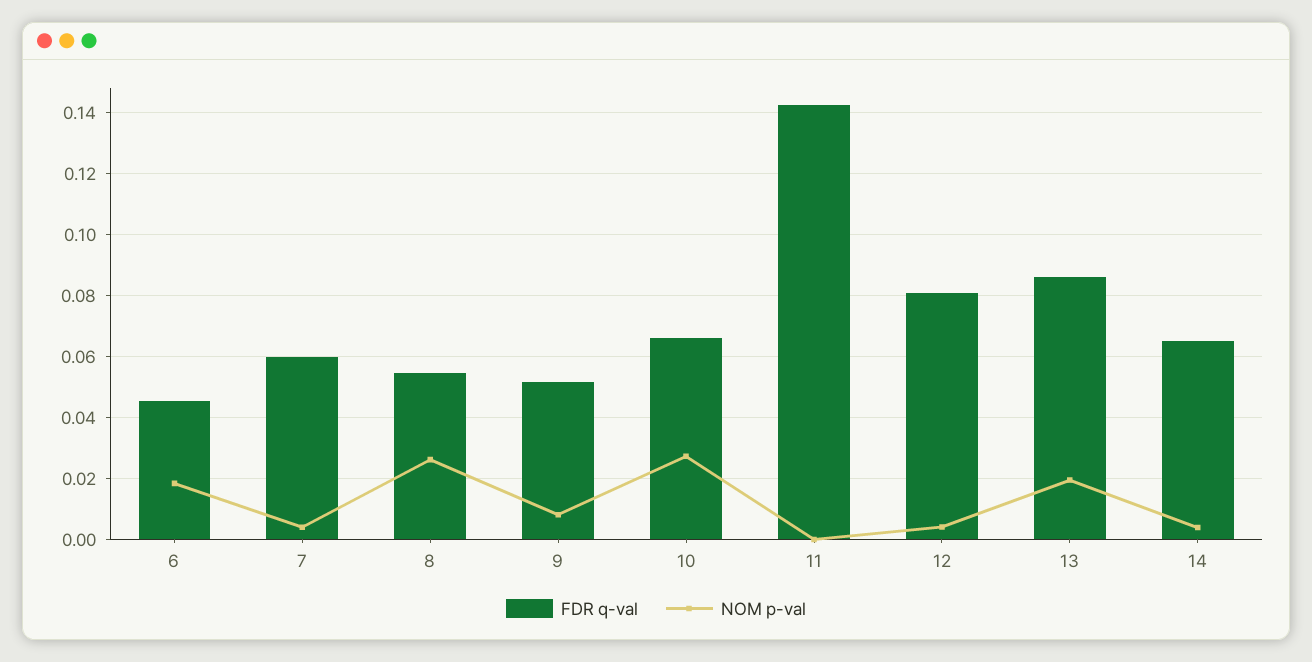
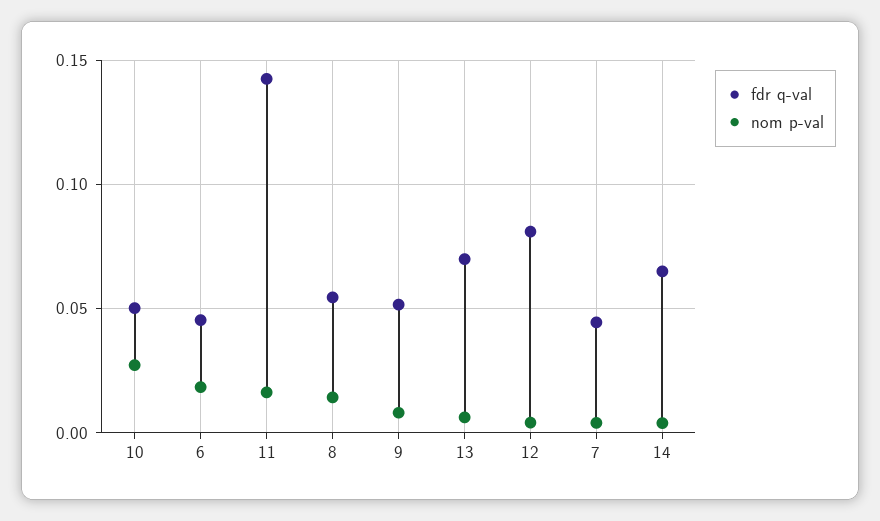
  {
    "FDR q-val": {
      "6": 0.046,
-     "7": 0.06,
+     "7": 0.045,
      "8": 0.054,
      "9": 0.052,
-     "10": 0.066,
+     "10": 0.05,
      "11": 0.142,
      "12": 0.082,
-     "13": 0.086,
+     "13": 0.07,
      "14": 0.066
    },
    "NOM p-val": {
      "6": 0.018,
      "7": 0.004,
-     "8": 0.026,
+     "8": 0.015,
      "9": 0.008,
      "10": 0.028,
-     "11": 0,
+     "11": 0.015,
      "12": 0.004,
-     "13": 0.02,
+     "13": 0.005,
      "14": 0.004
    }
  }

